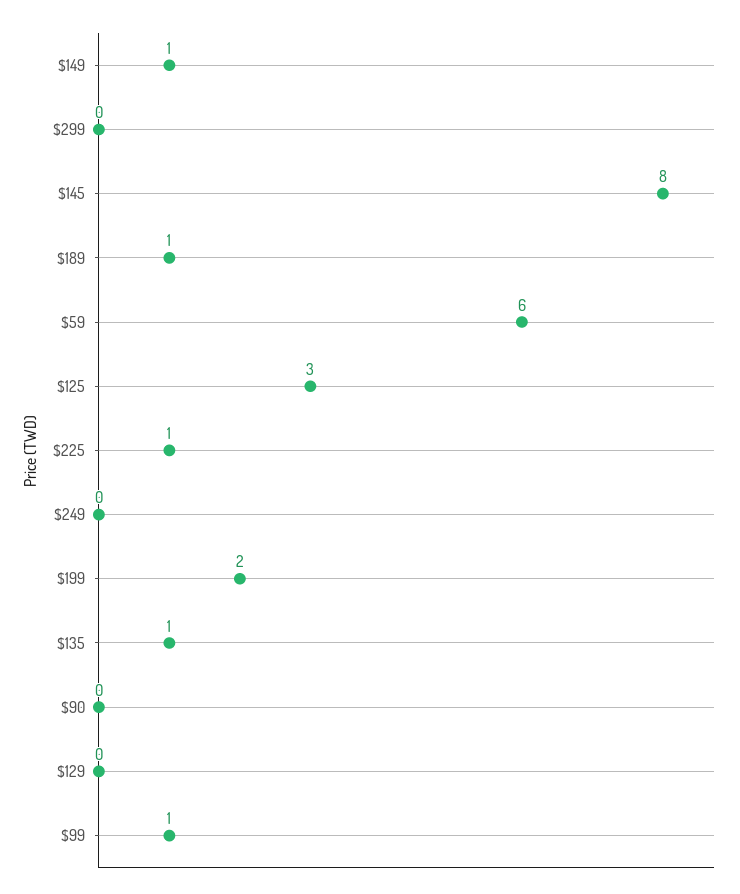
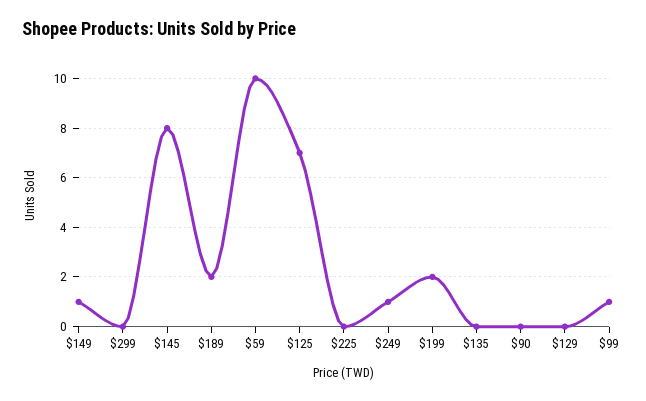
  {
    "$149": 1,
    "$299": 0,
    "$145": 8,
-   "$189": 1,
+   "$189": 2,
-   "$59": 6,
+   "$59": 10,
-   "$125": 3,
+   "$125": 7,
-   "$225": 1,
+   "$225": 0,
-   "$249": 0,
+   "$249": 1,
    "$199": 2,
-   "$135": 1,
+   "$135": 0,
    "$90": 0,
    "$129": 0,
    "$99": 1
  }

